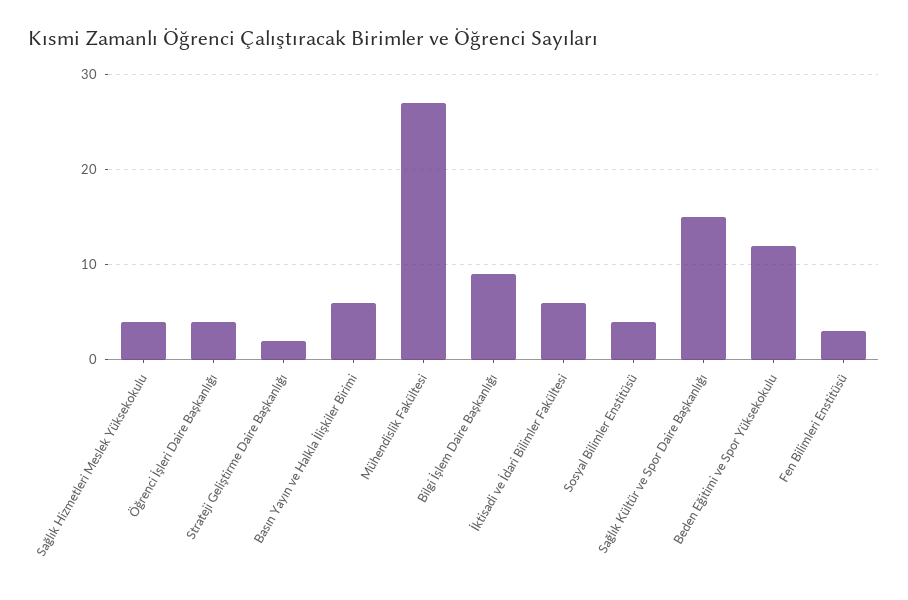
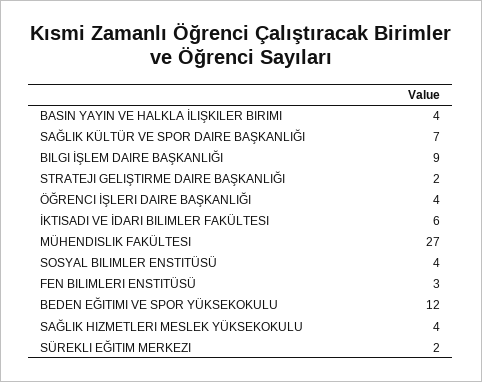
  {
    "Sağlık Hizmetleri Meslek Yüksekokulu": 4,
    "Öğrenci İşleri Daire Başkanlığı": 4,
    "Strateji Geliştirme Daire Başkanlığı": 2,
-   "Basın Yayın ve Halkla İlişkiler Birimi": 6,
+   "Basın Yayın ve Halkla İlişkiler Birimi": 4,
    "Mühendislik Fakültesi": 27,
    "Bilgi İşlem Daire Başkanlığı": 9,
    "İktisadi ve İdari Bilimler Fakültesi": 6,
    "Sosyal Bilimler Enstitüsü": 4,
-   "Sağlık Kültür ve Spor Daire Başkanlığı": 15,
+   "Sağlık Kültür ve Spor Daire Başkanlığı": 7,
    "Beden Eğitimi ve Spor Yüksekokulu": 12,
-   "Fen Bilimleri Enstitüsü": 3
+   "Fen Bilimleri Enstitüsü": 3,
+   "SÜREKLI EĞITIM MERKEZI": 2
  }

